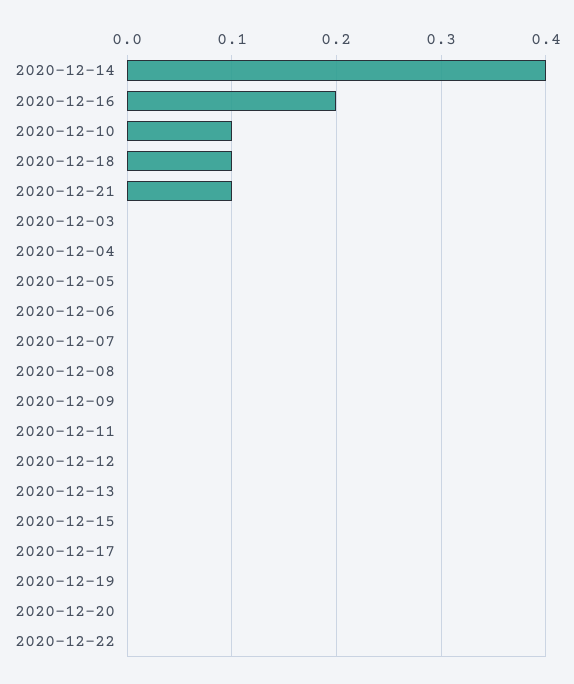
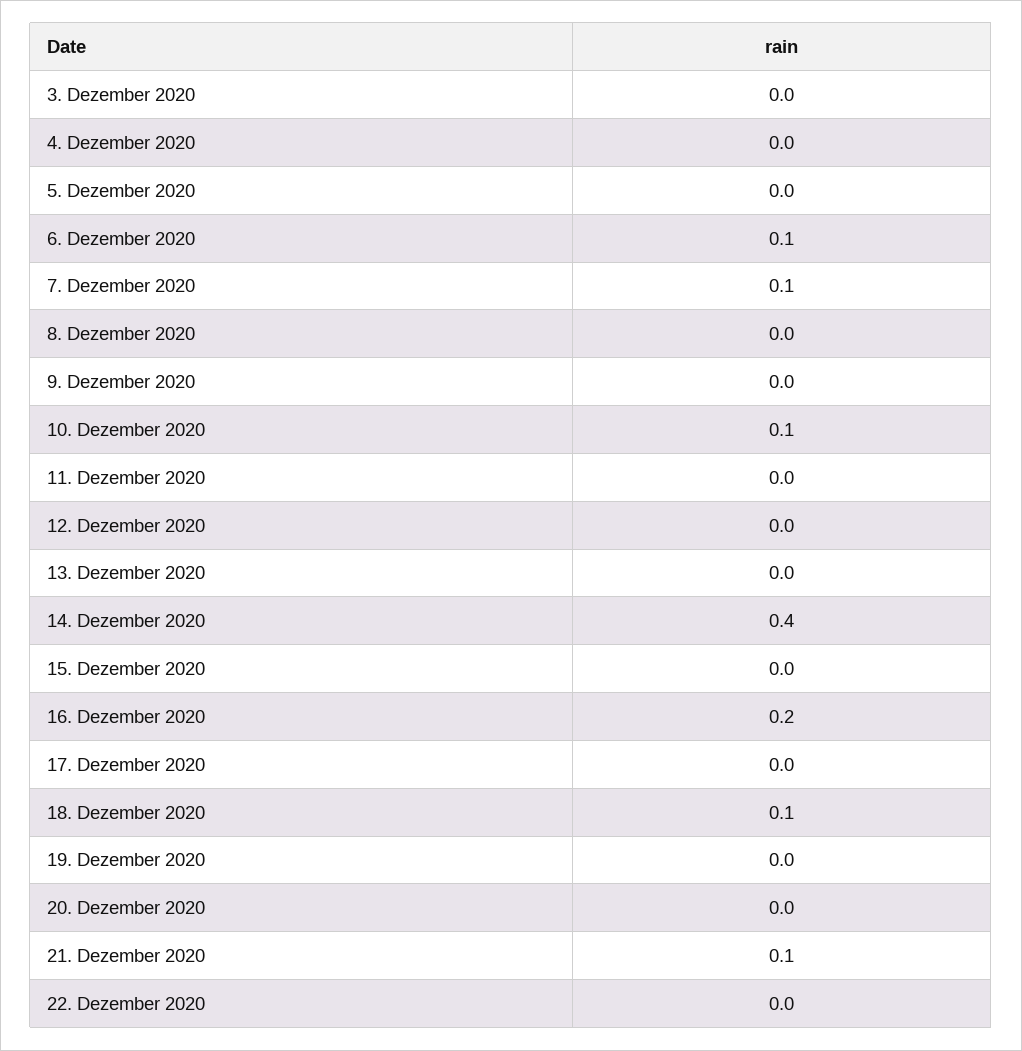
  {
    "2020-12-14": 0.4,
    "2020-12-16": 0.2,
    "2020-12-10": 0.1,
    "2020-12-18": 0.1,
    "2020-12-21": 0.1,
    "2020-12-03": 0,
    "2020-12-04": 0,
    "2020-12-05": 0,
-   "2020-12-06": 0,
+   "2020-12-06": 0.1,
-   "2020-12-07": 0,
+   "2020-12-07": 0.1,
    "2020-12-08": 0,
    "2020-12-09": 0,
    "2020-12-11": 0,
    "2020-12-12": 0,
    "2020-12-13": 0,
    "2020-12-15": 0,
    "2020-12-17": 0,
    "2020-12-19": 0,
    "2020-12-20": 0,
    "2020-12-22": 0
  }

